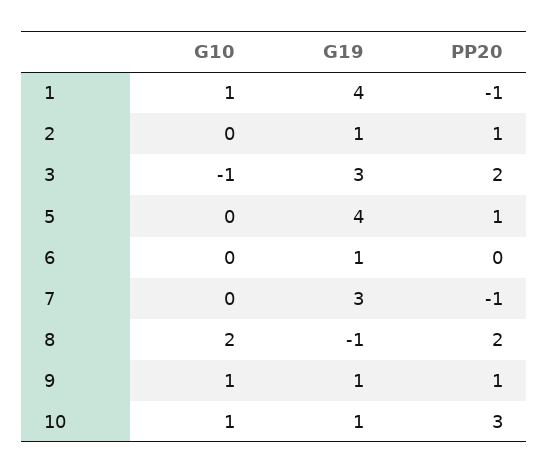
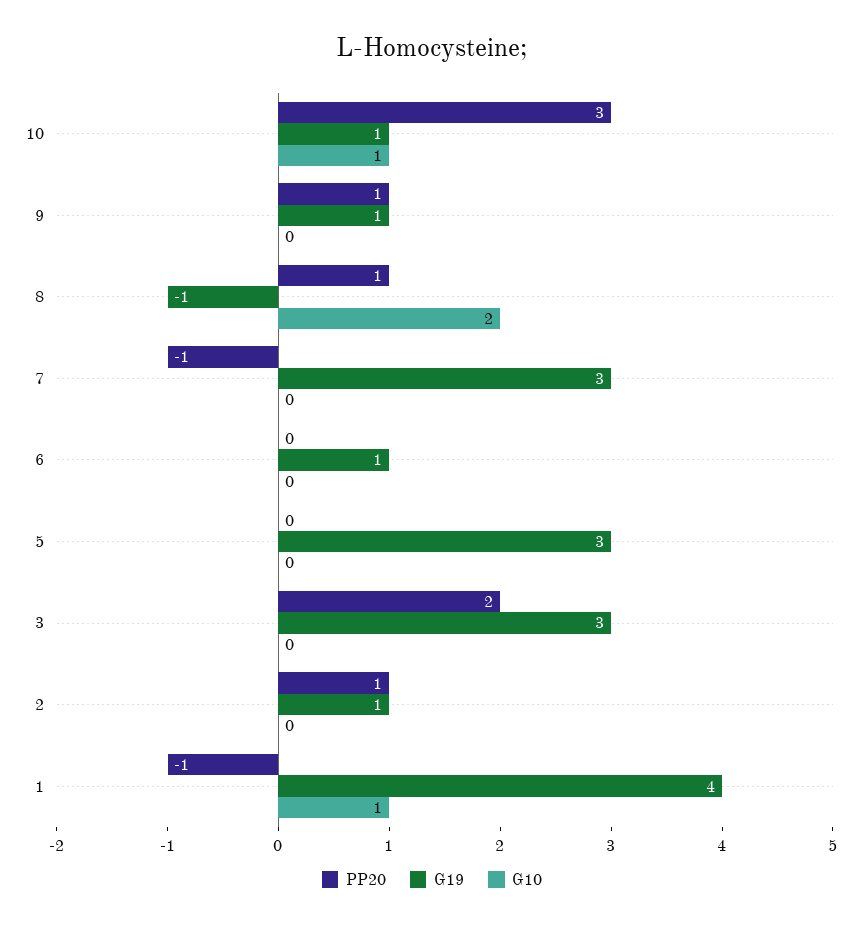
  {
    "G10": {
      "1": 1,
      "2": 0,
-     "3": -1,
+     "3": 0,
      "5": 0,
      "6": 0,
      "7": 0,
      "8": 2,
-     "9": 1,
+     "9": 0,
      "10": 1
    },
    "G19": {
      "1": 4,
      "2": 1,
      "3": 3,
-     "5": 4,
+     "5": 3,
      "6": 1,
      "7": 3,
      "8": -1,
      "9": 1,
      "10": 1
    },
    "PP20": {
      "1": -1,
      "2": 1,
      "3": 2,
-     "5": 1,
+     "5": 0,
      "6": 0,
      "7": -1,
-     "8": 2,
+     "8": 1,
      "9": 1,
      "10": 3
    }
  }

